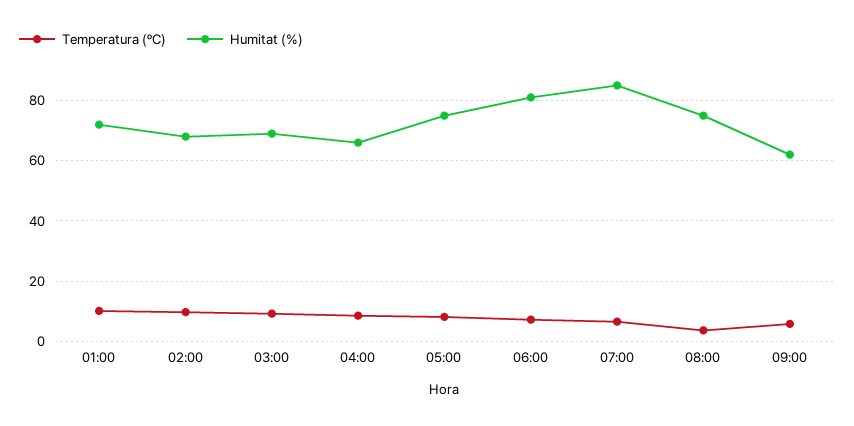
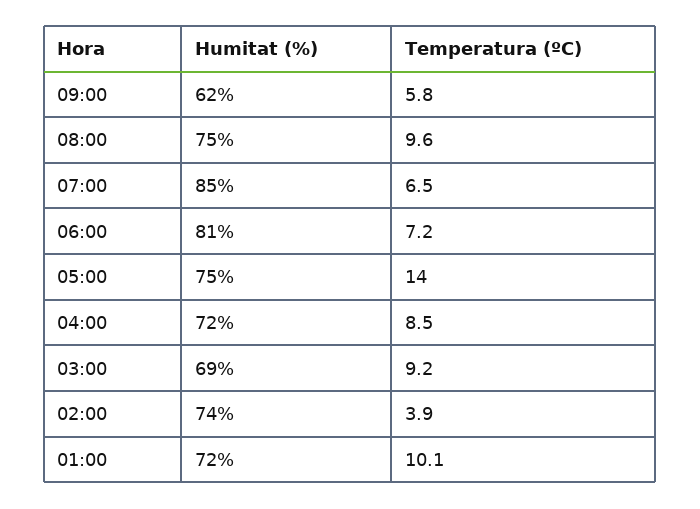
  {
    "Temperatura (ºC)": {
      "01:00": 10.1,
-     "02:00": 10,
+     "02:00": 3.9,
      "03:00": 9.2,
      "04:00": 8.5,
-     "05:00": 8,
+     "05:00": 14,
      "06:00": 7.2,
      "07:00": 6.5,
-     "08:00": 4,
+     "08:00": 9.6,
      "09:00": 5.8
    },
    "Humitat (%)": {
      "01:00": 72,
-     "02:00": 68,
+     "02:00": 74,
      "03:00": 69,
-     "04:00": 66,
+     "04:00": 72,
      "05:00": 75,
      "06:00": 81,
      "07:00": 85,
      "08:00": 75,
      "09:00": 62
    }
  }

